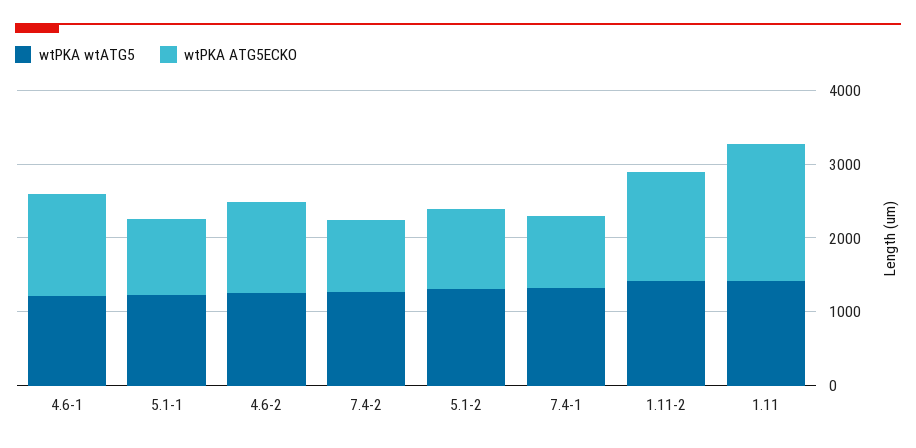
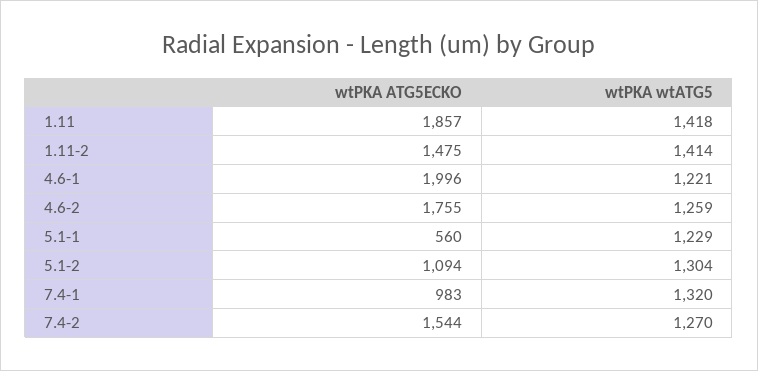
  {
    "wtPKA wtATG5": {
      "4.6-1": 1221,
      "5.1-1": 1229,
      "4.6-2": 1259,
      "7.4-2": 1270,
      "5.1-2": 1304,
      "7.4-1": 1320,
      "1.11-2": 1414,
      "1.11": 1418
    },
    "wtPKA ATG5ECKO": {
-     "4.6-1": 1400,
+     "4.6-1": 1996,
-     "5.1-1": 1000,
+     "5.1-1": 560,
-     "4.6-2": 1200,
+     "4.6-2": 1755,
-     "7.4-2": 1000,
+     "7.4-2": 1544,
      "5.1-2": 1094,
      "7.4-1": 983,
      "1.11-2": 1475,
      "1.11": 1857
    }
  }

